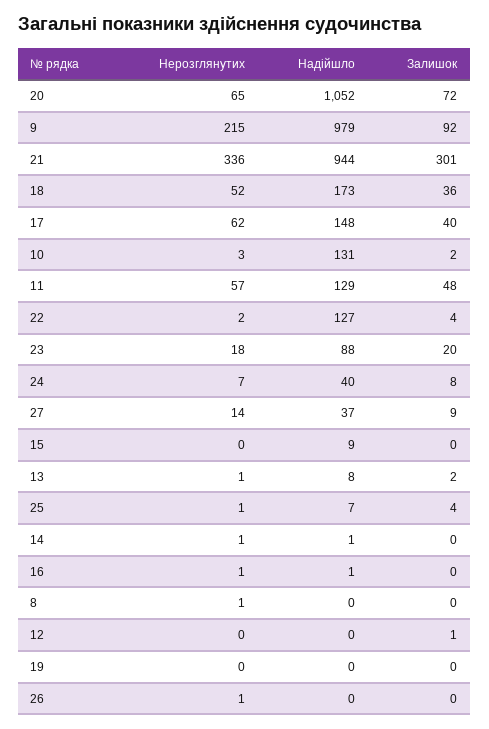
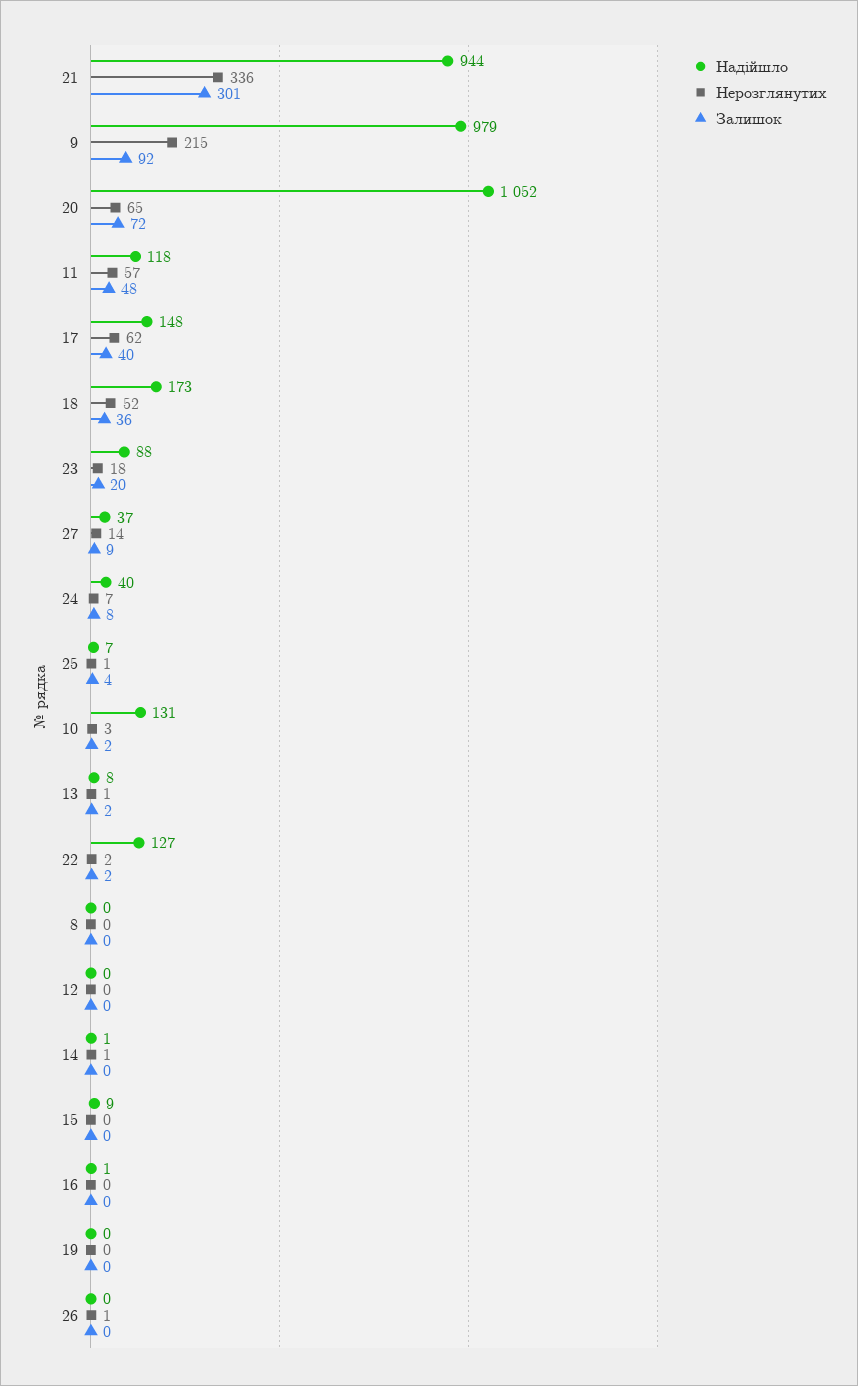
  {
    "Нерозглянутих": {
      "20": 65,
      "9": 215,
      "21": 336,
      "18": 52,
      "17": 62,
      "10": 3,
      "11": 57,
      "22": 2,
      "23": 18,
      "24": 7,
      "27": 14,
      "15": 0,
      "13": 1,
      "25": 1,
      "14": 1,
-     "16": 1,
+     "16": 0,
-     "8": 1,
+     "8": 0,
      "12": 0,
      "19": 0,
      "26": 1
    },
    "Надійшло": {
      "20": 1052,
      "9": 979,
      "21": 944,
      "18": 173,
      "17": 148,
      "10": 131,
-     "11": 129,
+     "11": 118,
      "22": 127,
      "23": 88,
      "24": 40,
      "27": 37,
      "15": 9,
      "13": 8,
      "25": 7,
      "14": 1,
      "16": 1,
      "8": 0,
      "12": 0,
      "19": 0,
      "26": 0
    },
    "Залишок": {
      "20": 72,
      "9": 92,
      "21": 301,
      "18": 36,
      "17": 40,
      "10": 2,
      "11": 48,
-     "22": 4,
+     "22": 2,
      "23": 20,
      "24": 8,
      "27": 9,
      "15": 0,
      "13": 2,
      "25": 4,
      "14": 0,
      "16": 0,
      "8": 0,
-     "12": 1,
+     "12": 0,
      "19": 0,
      "26": 0
    }
  }

